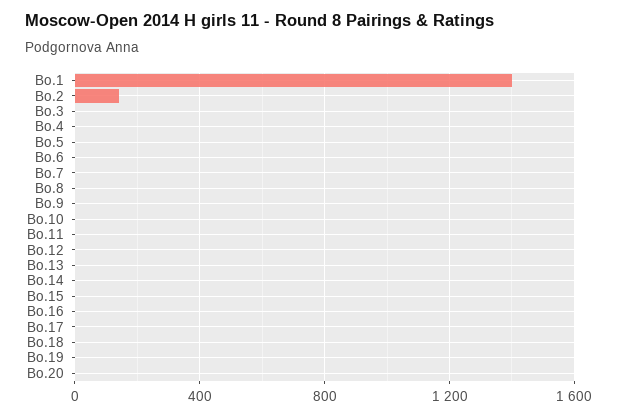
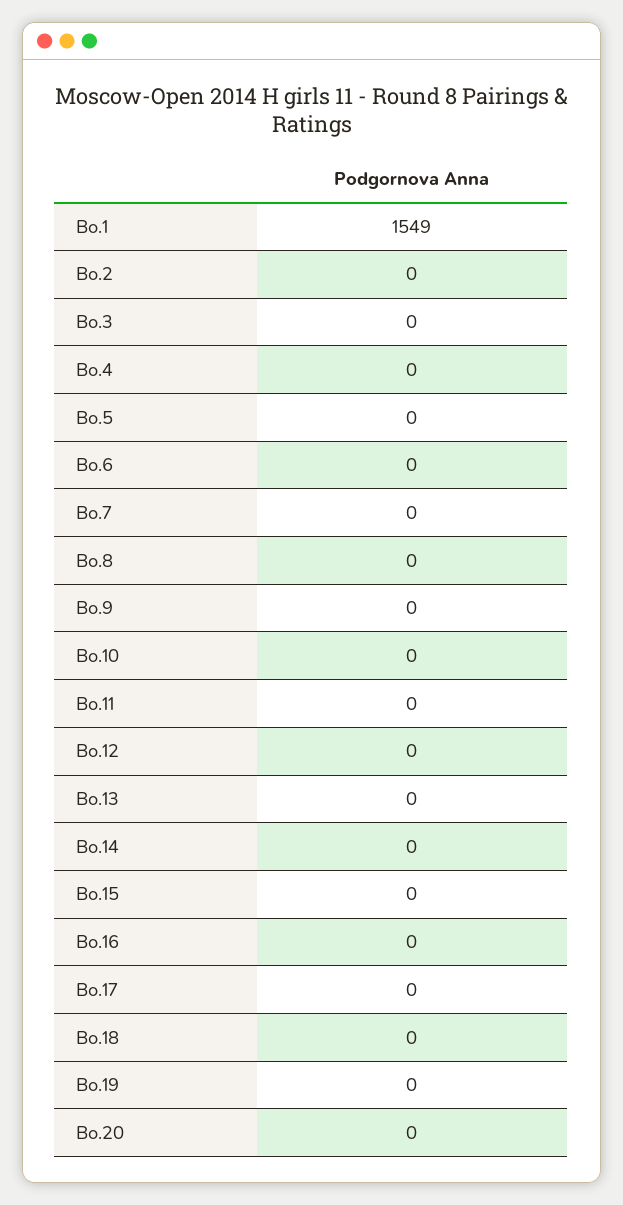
  {
-   "Bo.1": 1400,
+   "Bo.1": 1549,
-   "Bo.2": 150,
+   "Bo.2": 0,
    "Bo.3": 0,
    "Bo.4": 0,
    "Bo.5": 0,
    "Bo.6": 0,
    "Bo.7": 0,
    "Bo.8": 0,
    "Bo.9": 0,
    "Bo.10": 0,
    "Bo.11": 0,
    "Bo.12": 0,
    "Bo.13": 0,
    "Bo.14": 0,
    "Bo.15": 0,
    "Bo.16": 0,
    "Bo.17": 0,
    "Bo.18": 0,
    "Bo.19": 0,
    "Bo.20": 0
  }

